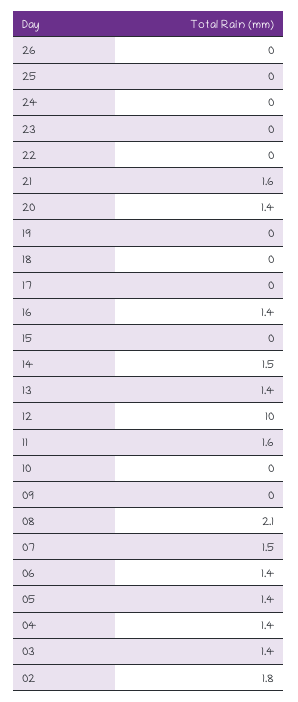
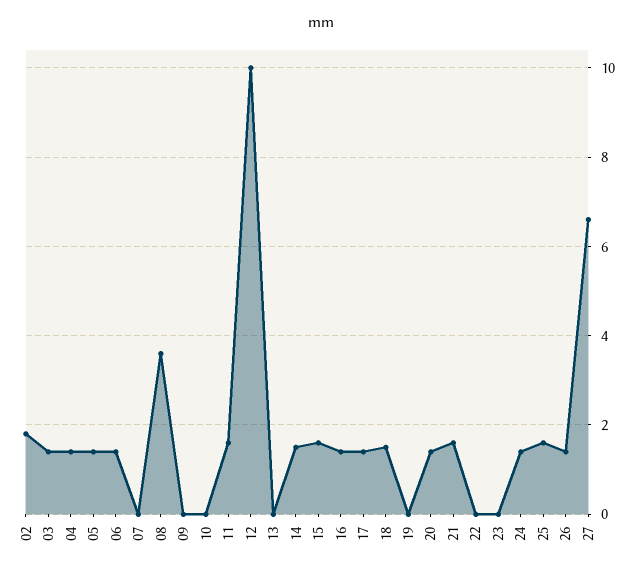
  {
-   "26": 0,
+   "26": 1.5,
-   "25": 0,
+   "25": 1.5,
-   "24": 0,
+   "24": 1.5,
    "23": 0,
    "22": 0,
    "21": 1.6,
    "20": 1.4,
    "19": 0,
-   "18": 0,
+   "18": 1.5,
-   "17": 0,
+   "17": 1.5,
    "16": 1.4,
-   "15": 0,
+   "15": 1.5,
    "14": 1.5,
-   "13": 1.4,
+   "13": 0,
    "12": 10,
    "11": 1.6,
    "10": 0,
    "09": 0,
-   "08": 2.1,
+   "08": 3.5,
-   "07": 1.5,
+   "07": 0,
    "06": 1.4,
    "05": 1.4,
    "04": 1.4,
    "03": 1.4,
-   "02": 1.8
+   "02": 1.8,
+   "27": 6.5
  }

